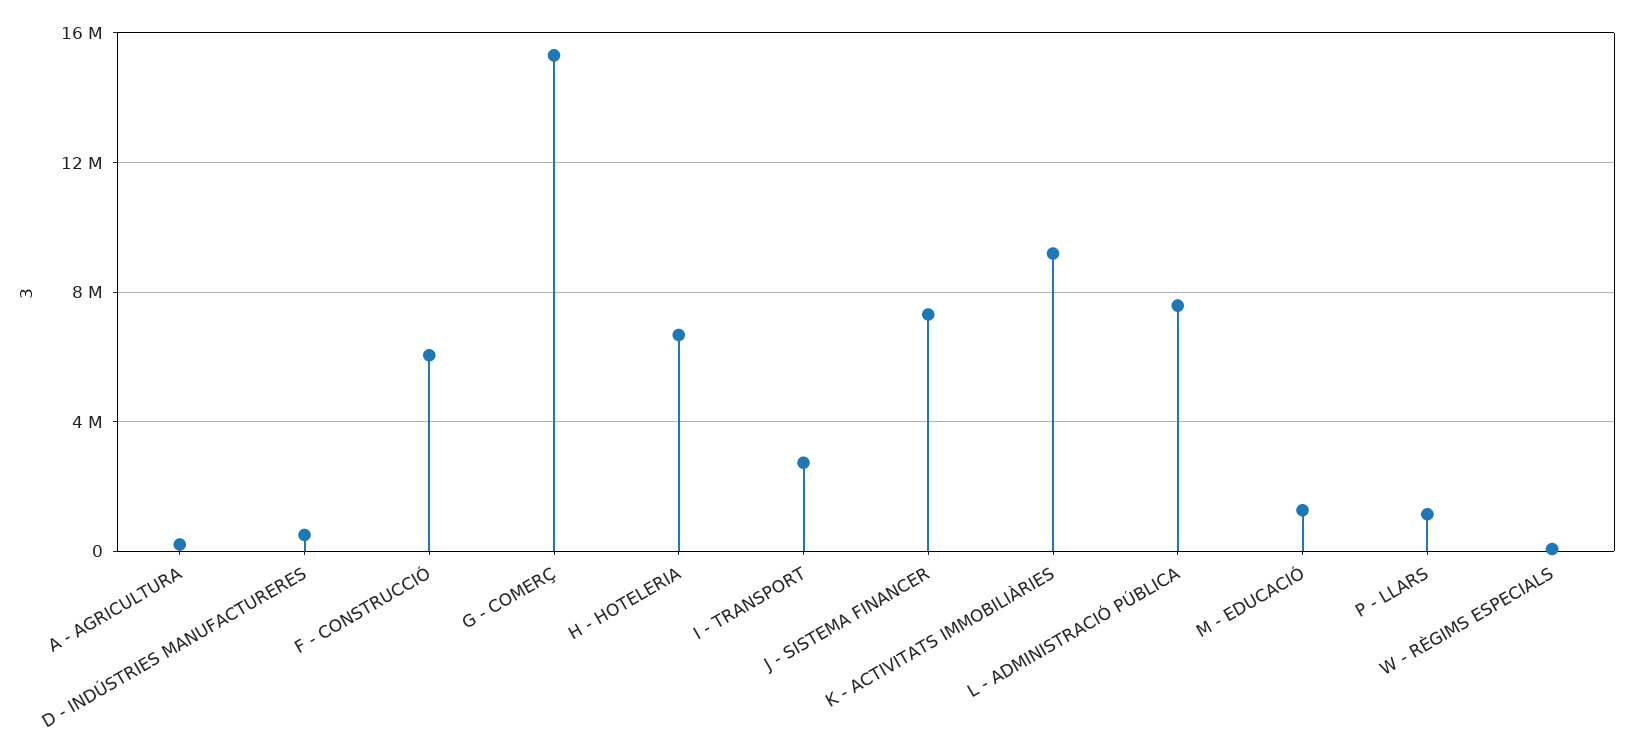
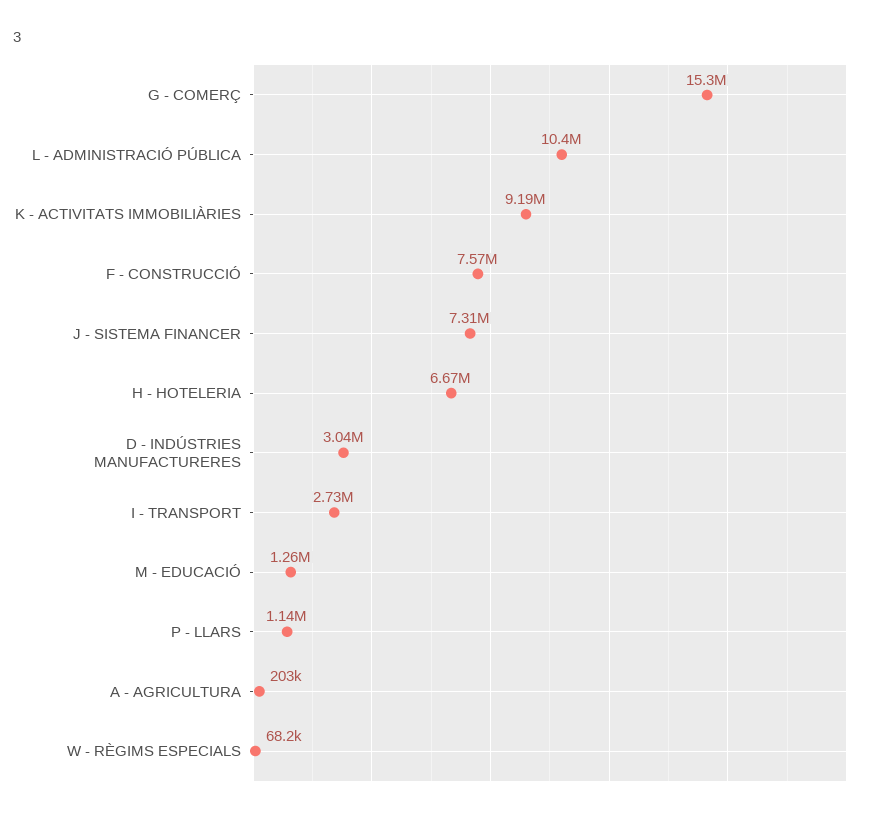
  {
    "A - AGRICULTURA": 203000,
-   "D - INDÚSTRIES MANUFACTURERES": 500000,
+   "D - INDÚSTRIES MANUFACTURERES": 3040000,
-   "F - CONSTRUCCIÓ": 6000000,
+   "F - CONSTRUCCIÓ": 7570000,
    "G - COMERÇ": 15300000,
    "H - HOTELERIA": 6670000,
    "I - TRANSPORT": 2730000,
    "J - SISTEMA FINANCER": 7310000,
    "K - ACTIVITATS IMMOBILIÀRIES": 9190000,
-   "L - ADMINISTRACIÓ PÚBLICA": 7500000,
+   "L - ADMINISTRACIÓ PÚBLICA": 10400000,
    "M - EDUCACIÓ": 1260000,
    "P - LLARS": 1140000,
    "W - RÈGIMS ESPECIALS": 68200
  }

